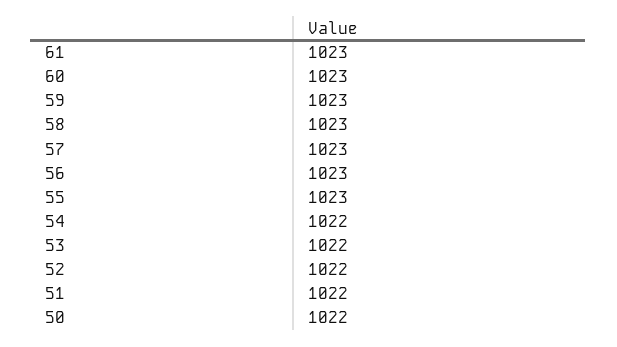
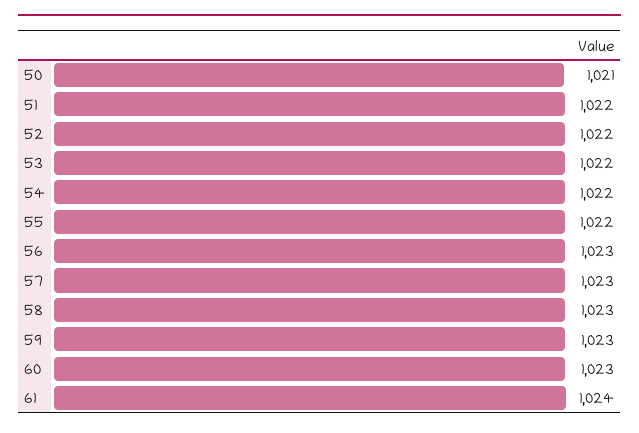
  {
-   "61": 1023,
+   "61": 1024,
    "60": 1023,
    "59": 1023,
    "58": 1023,
    "57": 1023,
    "56": 1023,
-   "55": 1023,
+   "55": 1022,
    "54": 1022,
    "53": 1022,
    "52": 1022,
    "51": 1022,
-   "50": 1022
+   "50": 1021
  }

